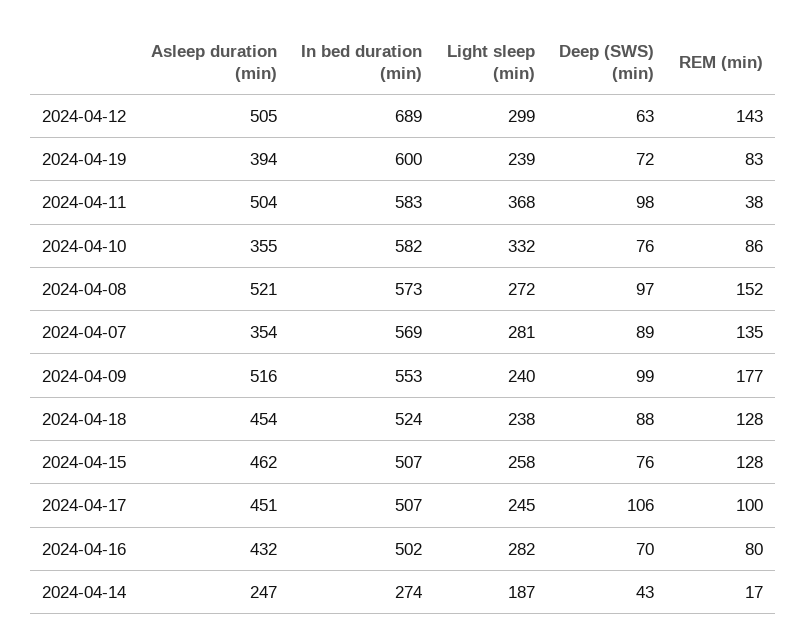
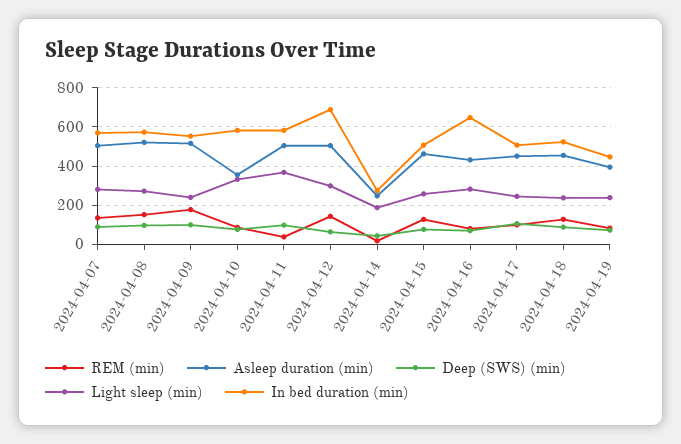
  {
    "Asleep duration (min)": {
      "2024-04-12": 505,
      "2024-04-19": 394,
      "2024-04-11": 504,
      "2024-04-10": 355,
      "2024-04-08": 521,
-     "2024-04-07": 354,
+     "2024-04-07": 500,
      "2024-04-09": 516,
      "2024-04-18": 454,
      "2024-04-15": 462,
      "2024-04-17": 451,
      "2024-04-16": 432,
      "2024-04-14": 247
    },
    "In bed duration (min)": {
      "2024-04-12": 689,
-     "2024-04-19": 600,
+     "2024-04-19": 450,
      "2024-04-11": 583,
      "2024-04-10": 582,
      "2024-04-08": 573,
      "2024-04-07": 569,
      "2024-04-09": 553,
      "2024-04-18": 524,
      "2024-04-15": 507,
      "2024-04-17": 507,
-     "2024-04-16": 502,
+     "2024-04-16": 650,
      "2024-04-14": 274
    },
    "Light sleep (min)": {
      "2024-04-12": 299,
      "2024-04-19": 239,
      "2024-04-11": 368,
      "2024-04-10": 332,
      "2024-04-08": 272,
      "2024-04-07": 281,
      "2024-04-09": 240,
      "2024-04-18": 238,
      "2024-04-15": 258,
      "2024-04-17": 245,
      "2024-04-16": 282,
      "2024-04-14": 187
    },
    "Deep (SWS) (min)": {
      "2024-04-12": 63,
      "2024-04-19": 72,
      "2024-04-11": 98,
      "2024-04-10": 76,
      "2024-04-08": 97,
      "2024-04-07": 89,
      "2024-04-09": 99,
      "2024-04-18": 88,
      "2024-04-15": 76,
      "2024-04-17": 106,
      "2024-04-16": 70,
      "2024-04-14": 43
    },
    "REM (min)": {
      "2024-04-12": 143,
      "2024-04-19": 83,
      "2024-04-11": 38,
      "2024-04-10": 86,
      "2024-04-08": 152,
      "2024-04-07": 135,
      "2024-04-09": 177,
      "2024-04-18": 128,
      "2024-04-15": 128,
      "2024-04-17": 100,
      "2024-04-16": 80,
      "2024-04-14": 17
    }
  }

